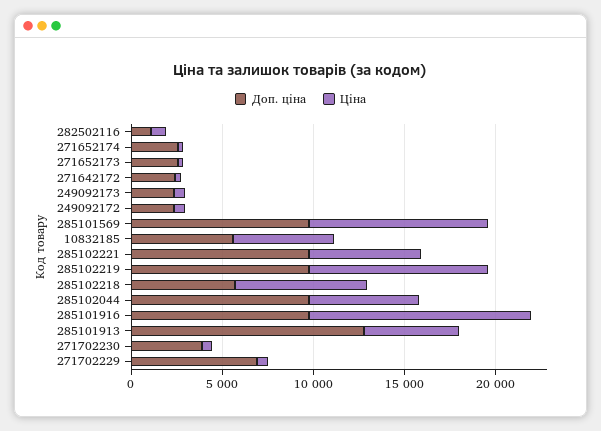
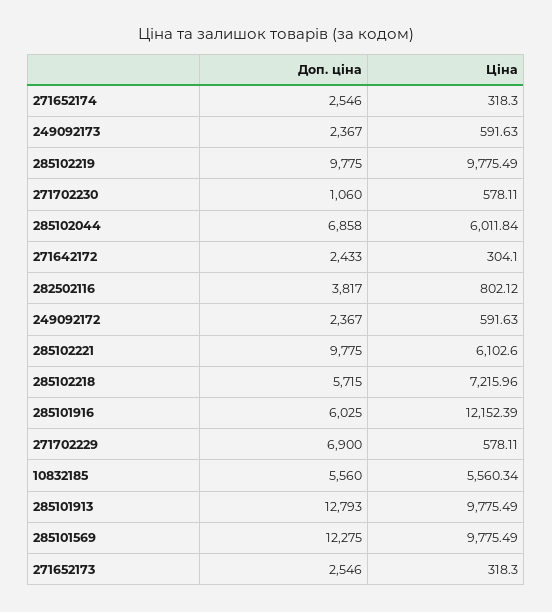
  {
    "Доп. ціна": {
-     "282502116": 1000,
+     "282502116": 3817,
      "271652174": 2546,
      "271652173": 2546,
      "271642172": 2433,
      "249092173": 2367,
      "249092172": 2367,
-     "285101569": 10000,
+     "285101569": 12275,
      "10832185": 5560,
      "285102221": 9775,
      "285102219": 9775,
      "285102218": 5715,
-     "285102044": 10000,
+     "285102044": 6858,
-     "285101916": 10000,
+     "285101916": 6025,
      "285101913": 12793,
-     "271702230": 4000,
+     "271702230": 1060,
      "271702229": 6900
    },
    "Ціна": {
      "282502116": 802.12,
      "271652174": 318.3,
      "271652173": 318.3,
      "271642172": 304.1,
      "249092173": 591.63,
      "249092172": 591.63,
      "285101569": 9775.49,
      "10832185": 5560.34,
      "285102221": 6102.6,
      "285102219": 9775.49,
      "285102218": 7215.96,
      "285102044": 6011.84,
      "285101916": 12152.39,
-     "285101913": 5000,
+     "285101913": 9775.49,
      "271702230": 578.11,
      "271702229": 578.11
    }
  }

